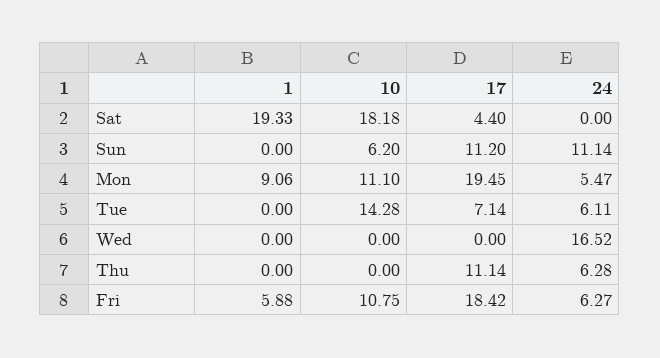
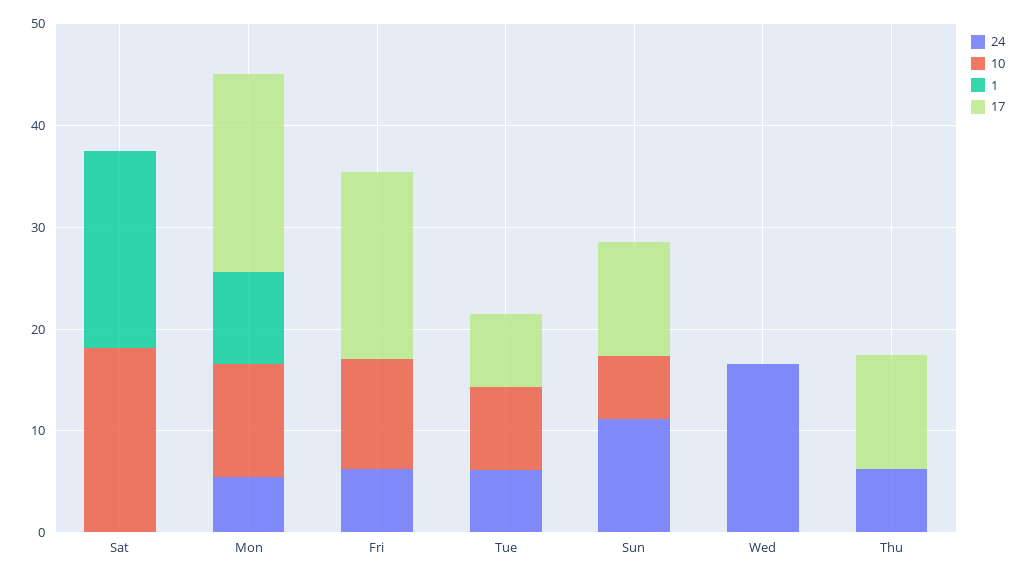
  {
    "1": {
      "Sat": 19.33,
      "Sun": 0,
      "Mon": 9.06,
      "Tue": 0,
      "Wed": 0,
      "Thu": 0,
-     "Fri": 5.88
+     "Fri": 0
    },
    "10": {
      "Sat": 18.18,
      "Sun": 6.2,
      "Mon": 11.1,
-     "Tue": 14.28,
+     "Tue": 8,
      "Wed": 0,
      "Thu": 0,
      "Fri": 10.75
    },
    "17": {
-     "Sat": 4.4,
+     "Sat": 0,
      "Sun": 11.2,
      "Mon": 19.45,
      "Tue": 7.14,
      "Wed": 0,
      "Thu": 11.14,
      "Fri": 18.42
    },
    "24": {
      "Sat": 0,
      "Sun": 11.14,
      "Mon": 5.47,
      "Tue": 6.11,
      "Wed": 16.52,
      "Thu": 6.28,
      "Fri": 6.27
    }
  }

